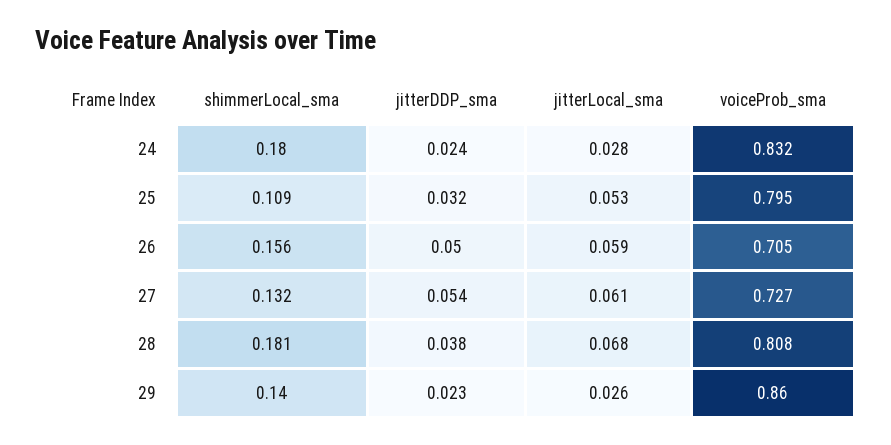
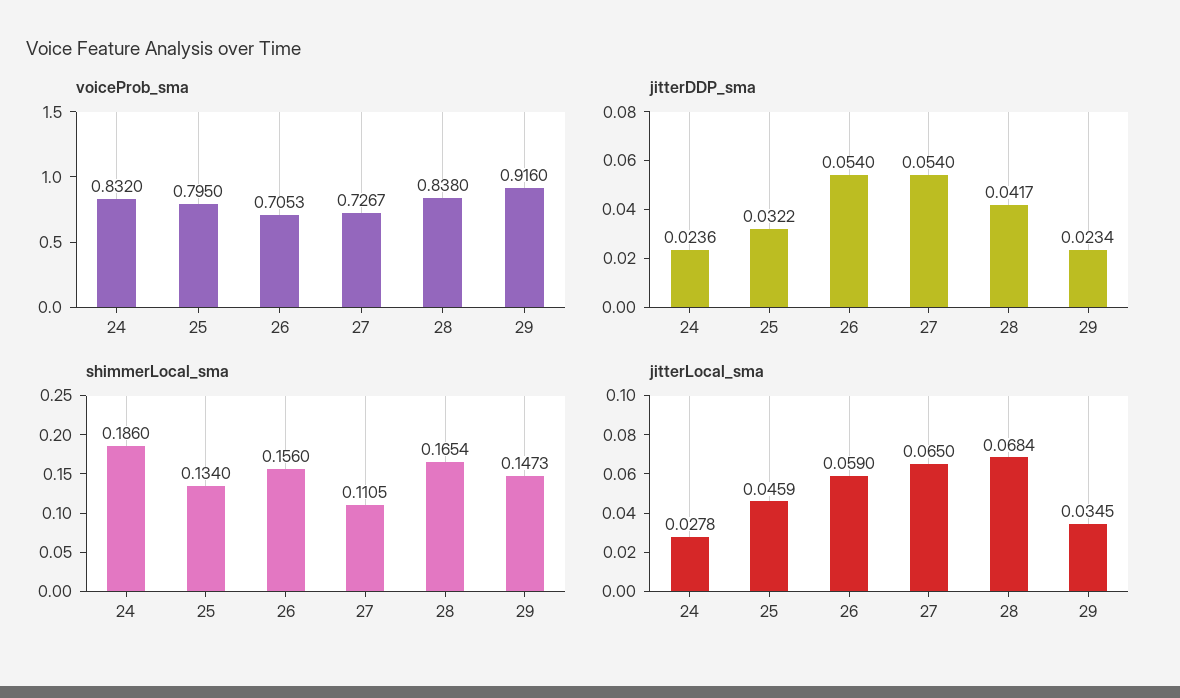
  {
    "shimmerLocal_sma": {
-     "24": 0.18,
+     "24": 0.186,
-     "25": 0.109,
+     "25": 0.134,
      "26": 0.156,
-     "27": 0.132,
+     "27": 0.1105,
-     "28": 0.181,
+     "28": 0.1654,
-     "29": 0.14
+     "29": 0.1473
    },
    "jitterDDP_sma": {
      "24": 0.0236,
      "25": 0.0322,
-     "26": 0.05,
+     "26": 0.054,
      "27": 0.054,
-     "28": 0.038,
+     "28": 0.0417,
      "29": 0.0234
    },
    "jitterLocal_sma": {
      "24": 0.0278,
-     "25": 0.053,
+     "25": 0.0459,
      "26": 0.059,
-     "27": 0.061,
+     "27": 0.065,
      "28": 0.0684,
-     "29": 0.026
+     "29": 0.0345
    },
    "voiceProb_sma": {
      "24": 0.832,
      "25": 0.795,
      "26": 0.7053,
      "27": 0.7267,
-     "28": 0.808,
+     "28": 0.838,
-     "29": 0.86
+     "29": 0.916
    }
  }

